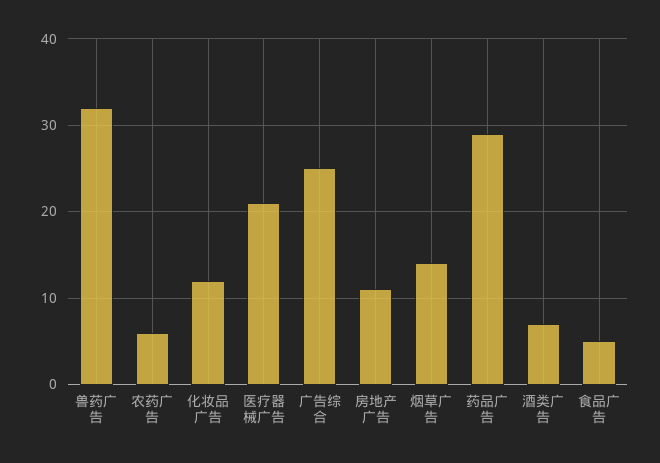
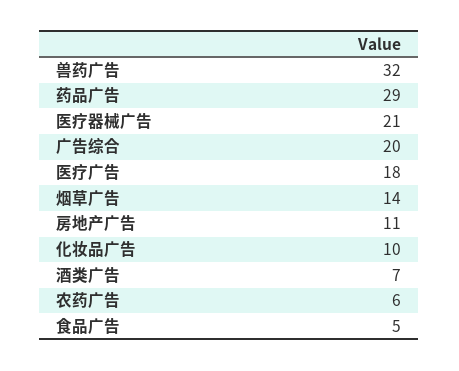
  {
    "兽药广告": 32,
    "农药广告": 6,
-   "化妆品广告": 12,
+   "化妆品广告": 10,
    "医疗器械广告": 21,
-   "广告综合": 25,
+   "广告综合": 20,
    "房地产广告": 11,
    "烟草广告": 14,
    "药品广告": 29,
    "酒类广告": 7,
-   "食品广告": 5
+   "食品广告": 5,
+   "医疗广告": 18
  }

